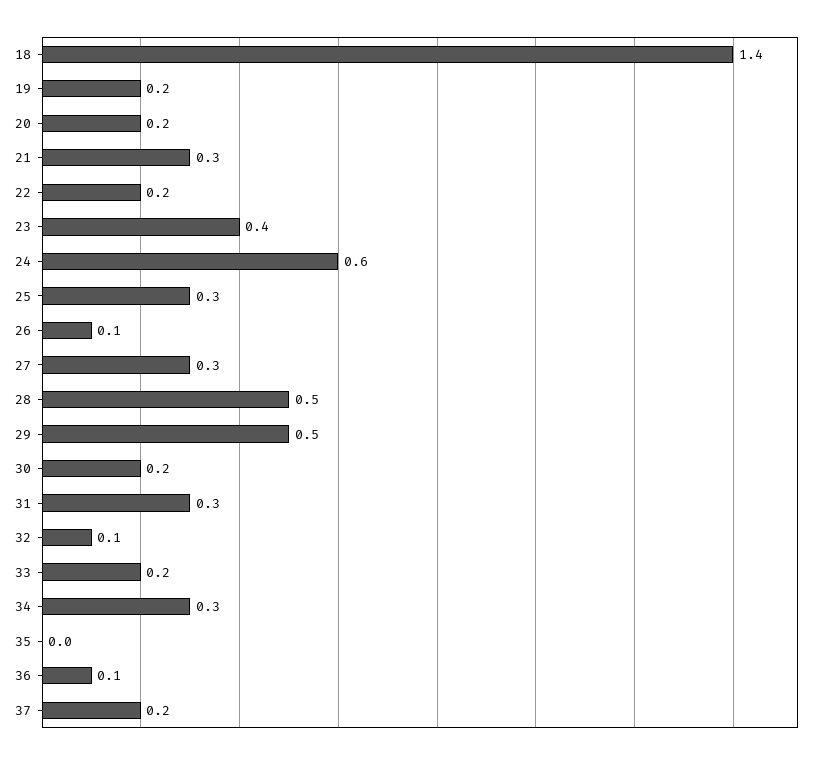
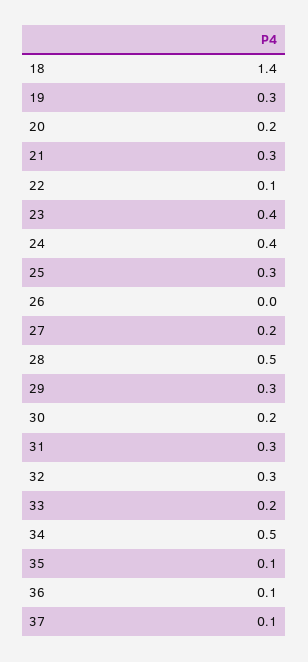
  {
    "18": 1.4,
-   "19": 0.2,
+   "19": 0.3,
    "20": 0.2,
    "21": 0.3,
-   "22": 0.2,
+   "22": 0.1,
    "23": 0.4,
-   "24": 0.6,
+   "24": 0.4,
    "25": 0.3,
-   "26": 0.1,
+   "26": 0,
-   "27": 0.3,
+   "27": 0.2,
    "28": 0.5,
-   "29": 0.5,
+   "29": 0.3,
    "30": 0.2,
    "31": 0.3,
-   "32": 0.1,
+   "32": 0.3,
    "33": 0.2,
-   "34": 0.3,
+   "34": 0.5,
-   "35": 0,
+   "35": 0.1,
    "36": 0.1,
-   "37": 0.2
+   "37": 0.1
  }

